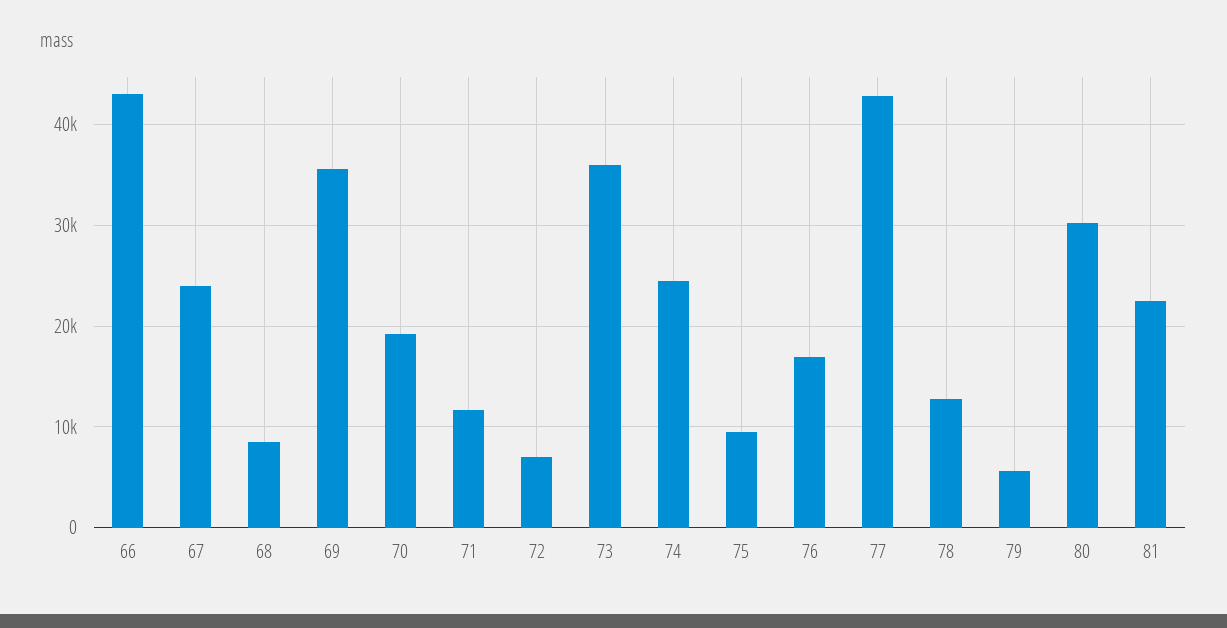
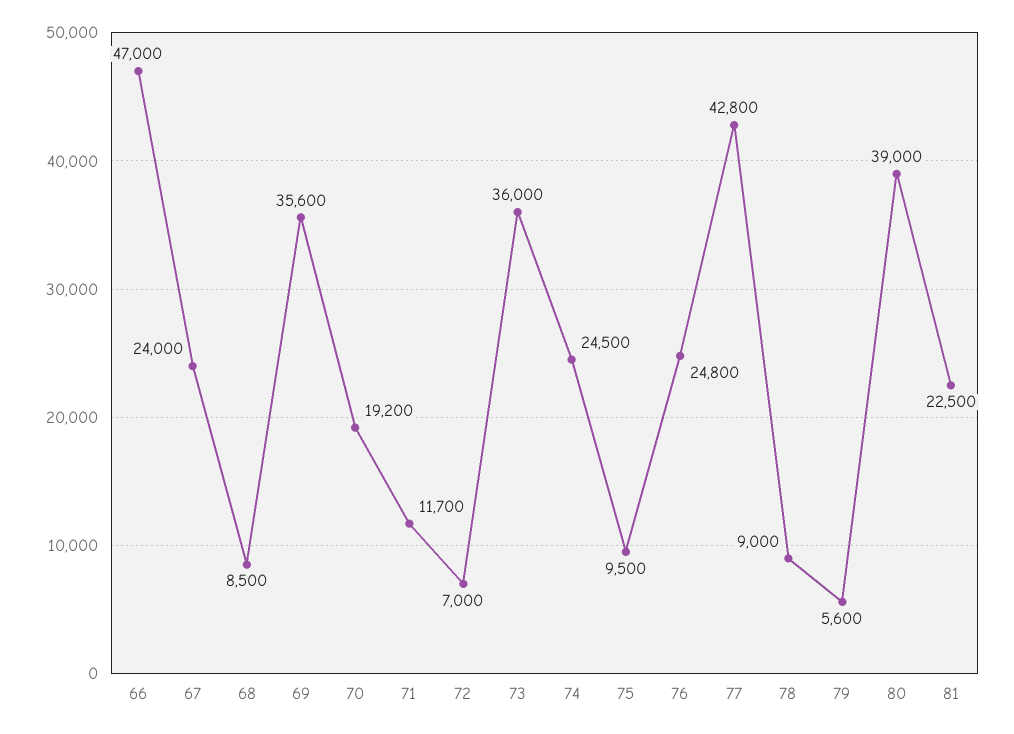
  {
-   "66": 43000,
+   "66": 47000,
    "67": 24000,
    "68": 8500,
    "69": 35600,
    "70": 19200,
    "71": 11700,
    "72": 7000,
    "73": 36000,
    "74": 24500,
    "75": 9500,
-   "76": 17000,
+   "76": 24800,
    "77": 42800,
-   "78": 13000,
+   "78": 9000,
    "79": 5600,
-   "80": 30000,
+   "80": 39000,
    "81": 22500
  }

